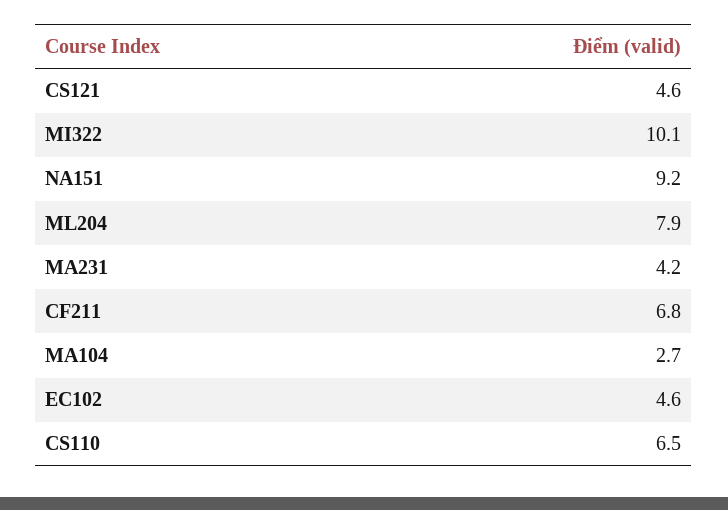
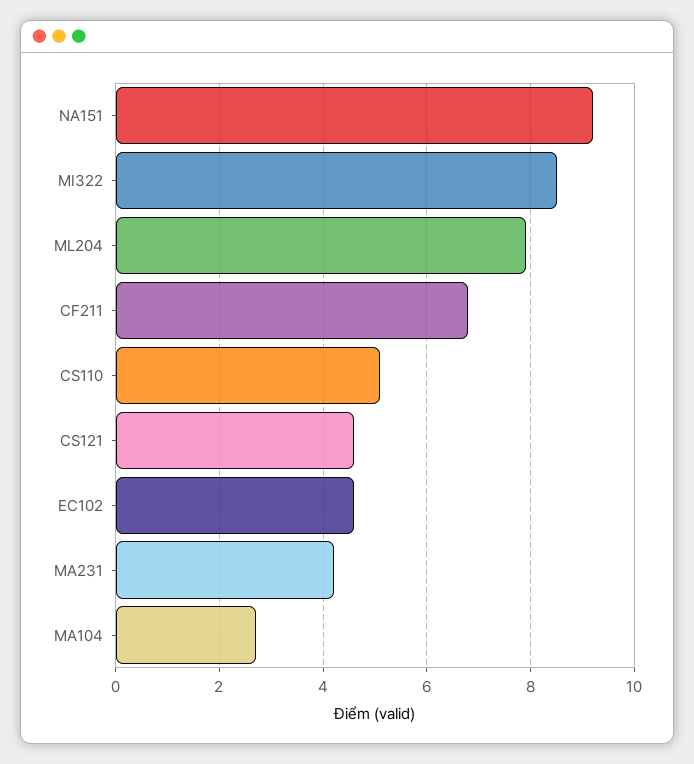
  {
    "CS121": 4.6,
-   "MI322": 10.1,
+   "MI322": 8.5,
    "NA151": 9.2,
    "ML204": 7.9,
    "MA231": 4.2,
    "CF211": 6.8,
    "MA104": 2.7,
    "EC102": 4.6,
-   "CS110": 6.5
+   "CS110": 5
  }

